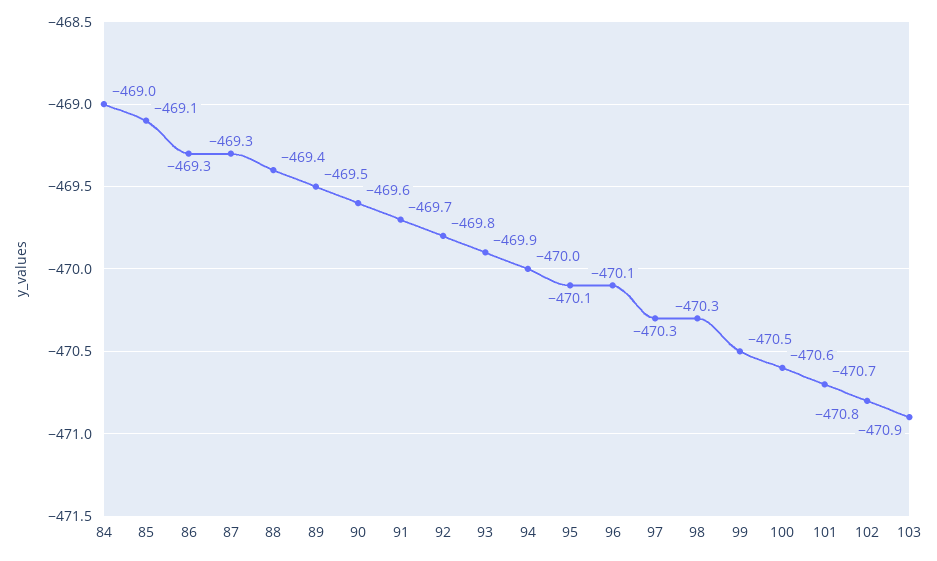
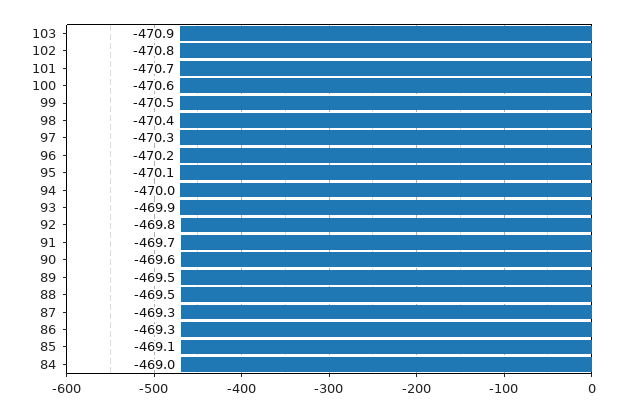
  {
    "84": -469,
    "85": -469.1,
    "86": -469.3,
    "87": -469.3,
-   "88": -469.4,
+   "88": -469.5,
    "89": -469.5,
    "90": -469.6,
    "91": -469.7,
    "92": -469.8,
    "93": -469.9,
    "94": -470,
    "95": -470.1,
-   "96": -470.1,
+   "96": -470.2,
    "97": -470.3,
-   "98": -470.3,
+   "98": -470.4,
    "99": -470.5,
    "100": -470.6,
    "101": -470.7,
    "102": -470.8,
    "103": -470.9
  }

